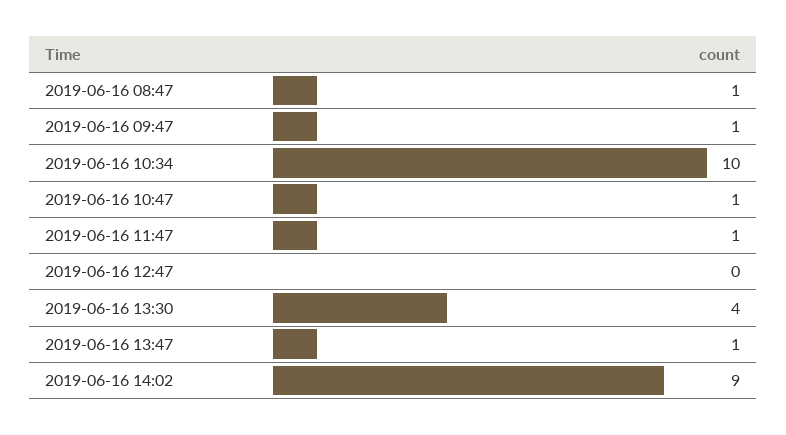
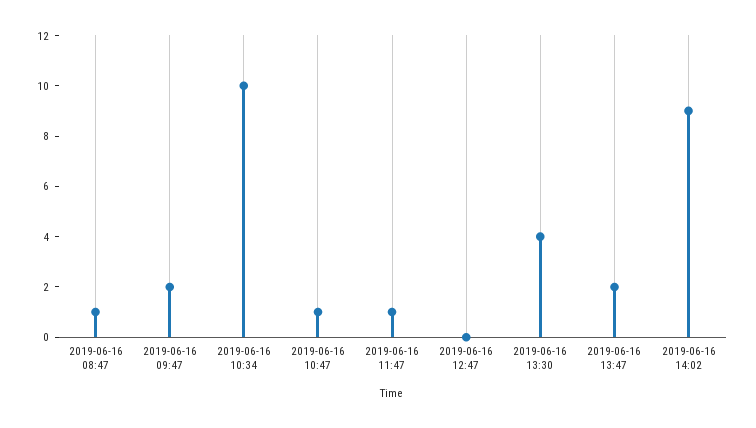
  {
    "2019-06-16 08:47": 1,
-   "2019-06-16 09:47": 1,
+   "2019-06-16 09:47": 2,
    "2019-06-16 10:34": 10,
    "2019-06-16 10:47": 1,
    "2019-06-16 11:47": 1,
    "2019-06-16 12:47": 0,
    "2019-06-16 13:30": 4,
-   "2019-06-16 13:47": 1,
+   "2019-06-16 13:47": 2,
    "2019-06-16 14:02": 9
  }

